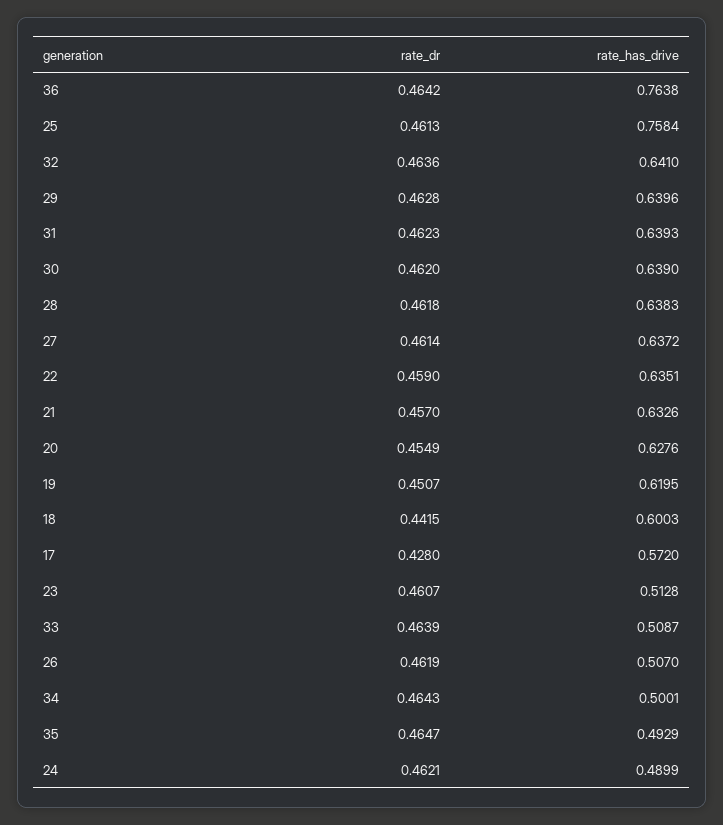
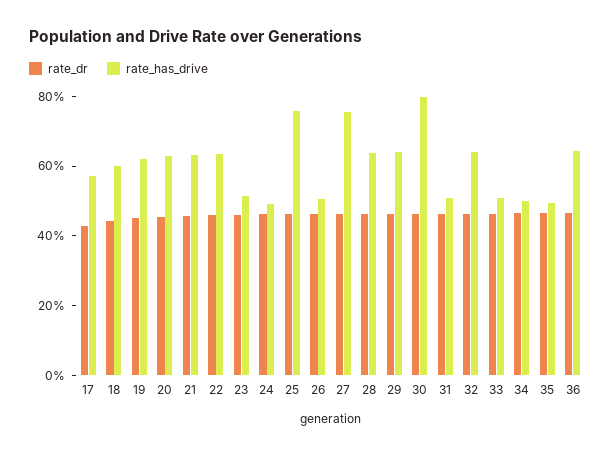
  {
    "rate_dr": {
      "36": 0.4642,
      "25": 0.4613,
      "32": 0.4636,
      "29": 0.4628,
      "31": 0.4623,
      "30": 0.462,
      "28": 0.4618,
      "27": 0.4614,
      "22": 0.459,
      "21": 0.457,
      "20": 0.4549,
      "19": 0.4507,
      "18": 0.4415,
      "17": 0.428,
      "23": 0.4607,
      "33": 0.4639,
      "26": 0.4619,
      "34": 0.4643,
      "35": 0.4647,
      "24": 0.4621
    },
    "rate_has_drive": {
-     "36": 0.7638,
+     "36": 0.65,
      "25": 0.7584,
      "32": 0.641,
      "29": 0.6396,
-     "31": 0.6393,
+     "31": 0.5,
-     "30": 0.639,
+     "30": 0.8,
      "28": 0.6383,
-     "27": 0.6372,
+     "27": 0.75,
      "22": 0.6351,
      "21": 0.6326,
      "20": 0.6276,
      "19": 0.6195,
      "18": 0.6003,
      "17": 0.572,
      "23": 0.5128,
      "33": 0.5087,
      "26": 0.507,
      "34": 0.5001,
      "35": 0.4929,
      "24": 0.4899
    }
  }

